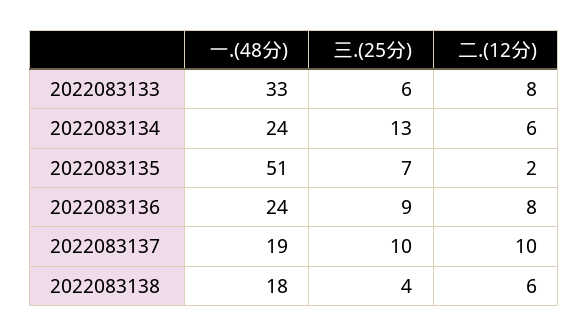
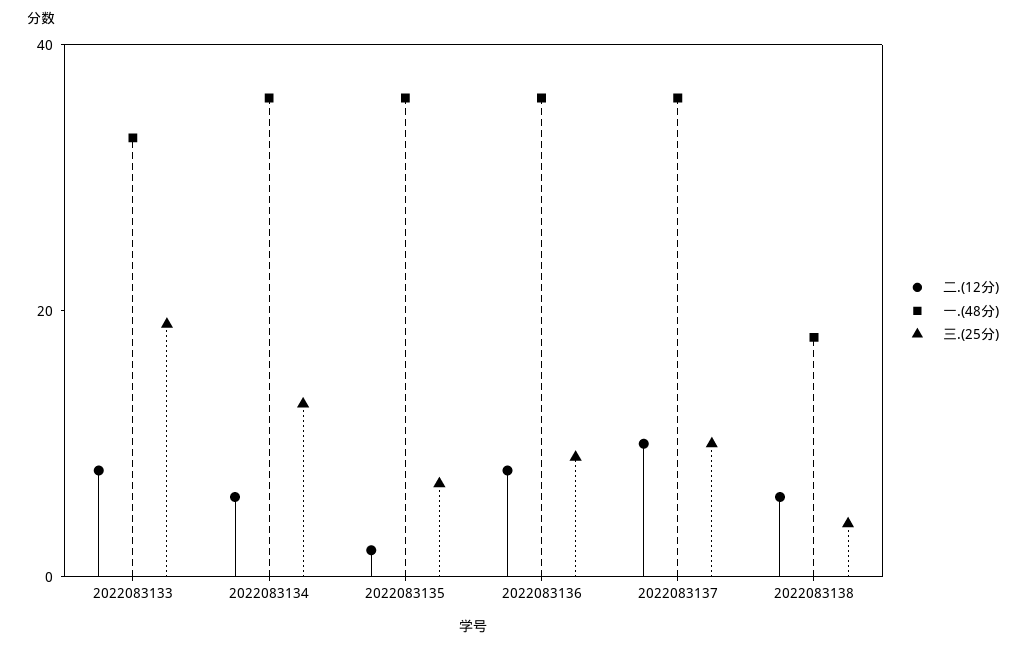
  {
    "一.(48分)": {
      "2022083133": 33,
-     "2022083134": 24,
+     "2022083134": 35,
-     "2022083135": 51,
+     "2022083135": 35,
-     "2022083136": 24,
+     "2022083136": 35,
-     "2022083137": 19,
+     "2022083137": 35,
      "2022083138": 18
    },
    "三.(25分)": {
-     "2022083133": 6,
+     "2022083133": 20,
      "2022083134": 13,
      "2022083135": 7,
      "2022083136": 9,
      "2022083137": 10,
      "2022083138": 4
    },
    "二.(12分)": {
      "2022083133": 8,
      "2022083134": 6,
      "2022083135": 2,
      "2022083136": 8,
      "2022083137": 10,
      "2022083138": 6
    }
  }

